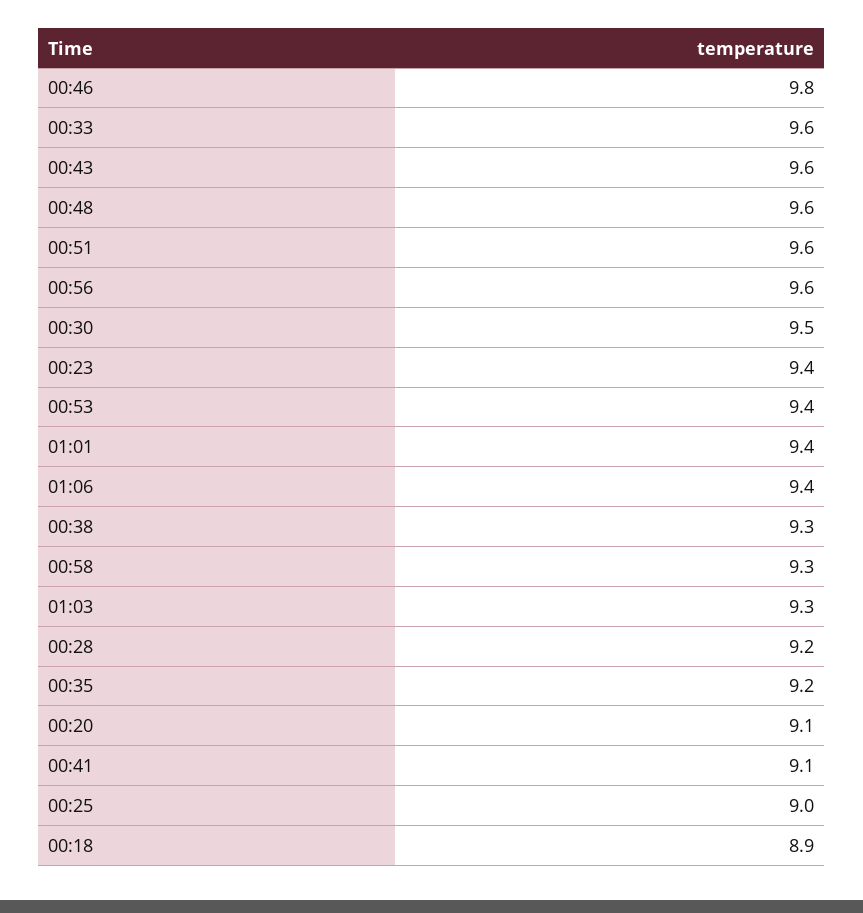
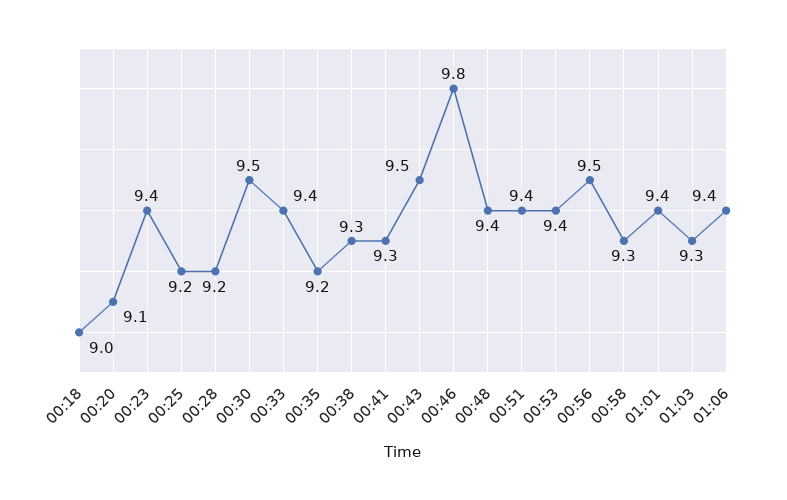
  {
    "00:46": 9.8,
-   "00:33": 9.6,
+   "00:33": 9.4,
-   "00:43": 9.6,
+   "00:43": 9.5,
-   "00:48": 9.6,
+   "00:48": 9.4,
-   "00:51": 9.6,
+   "00:51": 9.4,
-   "00:56": 9.6,
+   "00:56": 9.5,
    "00:30": 9.5,
    "00:23": 9.4,
    "00:53": 9.4,
    "01:01": 9.4,
    "01:06": 9.4,
    "00:38": 9.3,
    "00:58": 9.3,
    "01:03": 9.3,
    "00:28": 9.2,
    "00:35": 9.2,
    "00:20": 9.1,
-   "00:41": 9.1,
+   "00:41": 9.3,
-   "00:25": 9,
+   "00:25": 9.2,
-   "00:18": 8.9
+   "00:18": 9
  }

